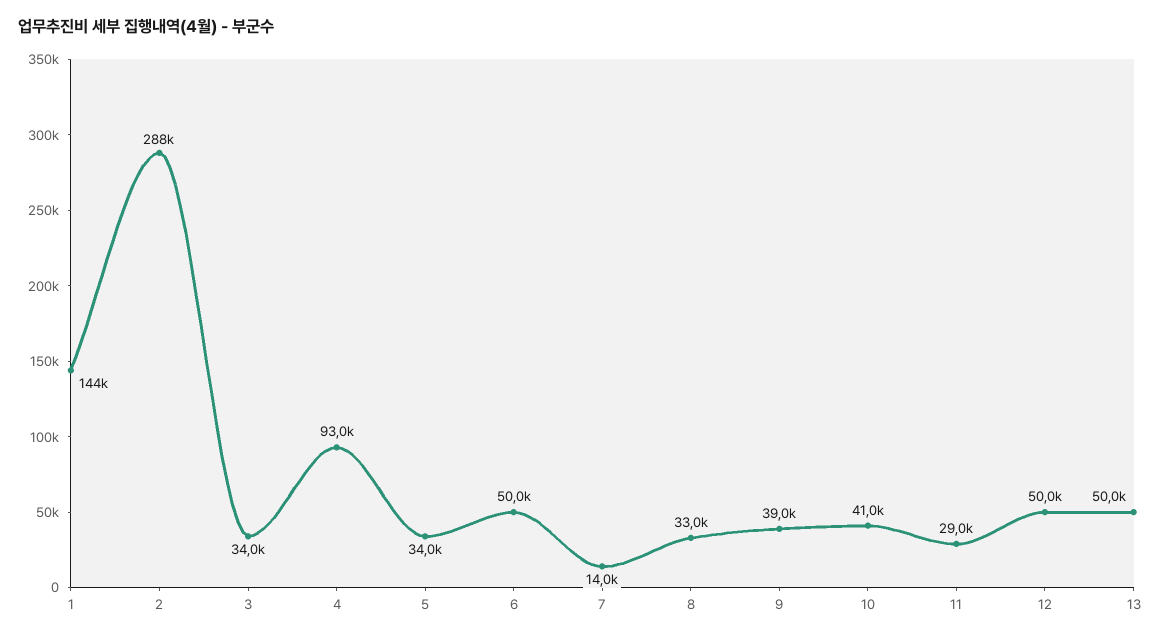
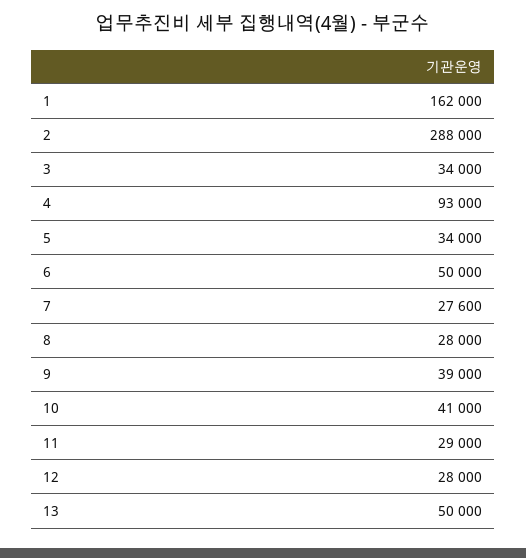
  {
-   "1": 144000,
+   "1": 162000,
    "2": 288000,
    "3": 34000,
    "4": 93000,
    "5": 34000,
    "6": 50000,
-   "7": 14000,
+   "7": 27600,
-   "8": 33000,
+   "8": 28000,
    "9": 39000,
    "10": 41000,
    "11": 29000,
-   "12": 50000,
+   "12": 28000,
    "13": 50000
  }

